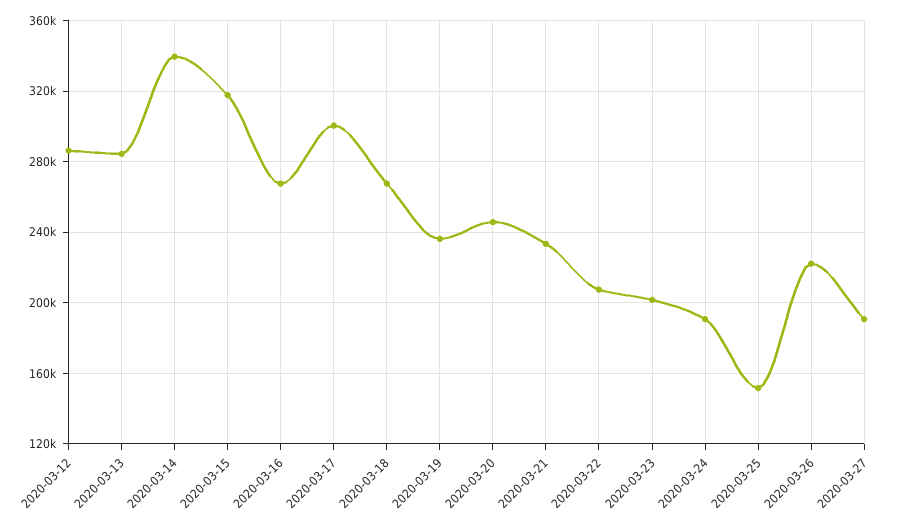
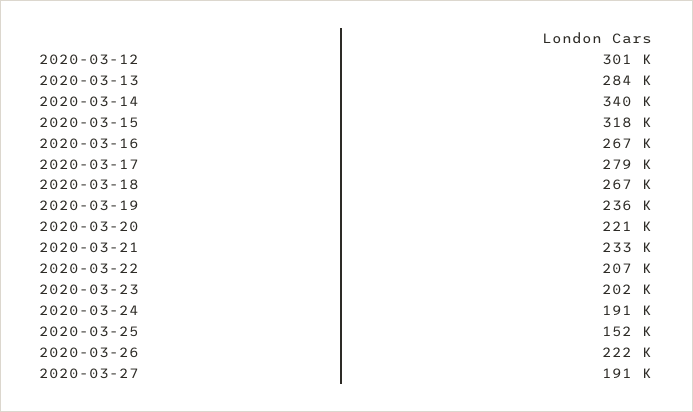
  {
-   "2020-03-12": 285000,
+   "2020-03-12": 301000,
    "2020-03-13": 284000,
    "2020-03-14": 340000,
    "2020-03-15": 318000,
    "2020-03-16": 267000,
-   "2020-03-17": 300000,
+   "2020-03-17": 279000,
    "2020-03-18": 267000,
    "2020-03-19": 236000,
-   "2020-03-20": 245000,
+   "2020-03-20": 221000,
    "2020-03-21": 233000,
    "2020-03-22": 207000,
    "2020-03-23": 202000,
    "2020-03-24": 191000,
    "2020-03-25": 152000,
    "2020-03-26": 222000,
    "2020-03-27": 191000
  }

